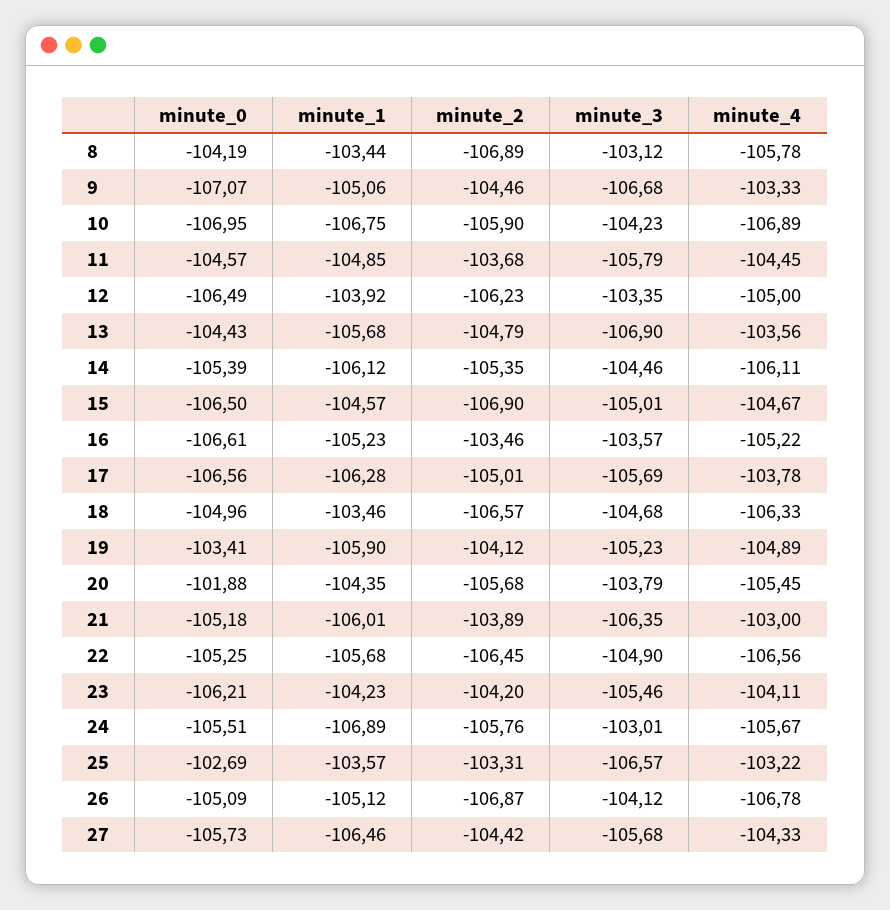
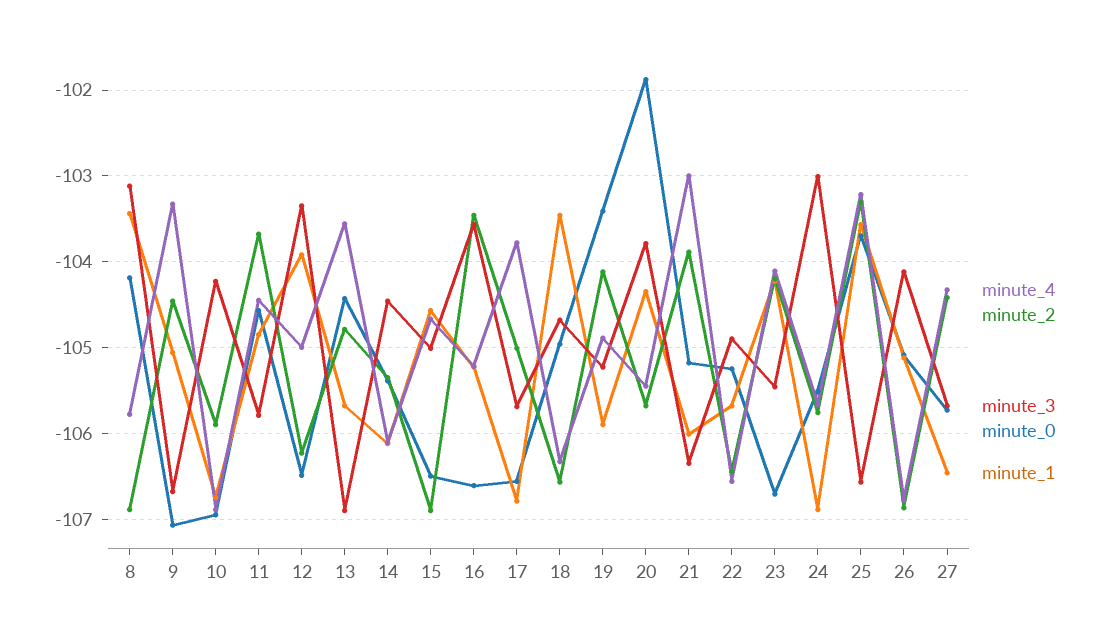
  {
    "minute_0": {
      "8": -104.19,
      "9": -107.07,
      "10": -106.95,
      "11": -104.57,
      "12": -106.49,
      "13": -104.43,
      "14": -105.39,
      "15": -106.5,
      "16": -106.61,
      "17": -106.56,
      "18": -104.96,
      "19": -103.41,
      "20": -101.88,
      "21": -105.18,
      "22": -105.25,
-     "23": -106.21,
+     "23": -106.7,
      "24": -105.51,
-     "25": -102.69,
+     "25": -103.7,
      "26": -105.09,
      "27": -105.73
    },
    "minute_1": {
      "8": -103.44,
      "9": -105.06,
      "10": -106.75,
      "11": -104.85,
      "12": -103.92,
      "13": -105.68,
      "14": -106.12,
      "15": -104.57,
      "16": -105.23,
-     "17": -106.28,
+     "17": -106.8,
      "18": -103.46,
      "19": -105.9,
      "20": -104.35,
      "21": -106.01,
      "22": -105.68,
      "23": -104.23,
      "24": -106.89,
      "25": -103.57,
      "26": -105.12,
      "27": -106.46
    },
    "minute_2": {
      "8": -106.89,
      "9": -104.46,
      "10": -105.9,
      "11": -103.68,
      "12": -106.23,
      "13": -104.79,
      "14": -105.35,
      "15": -106.9,
      "16": -103.46,
      "17": -105.01,
      "18": -106.57,
      "19": -104.12,
      "20": -105.68,
      "21": -103.89,
      "22": -106.45,
      "23": -104.2,
      "24": -105.76,
      "25": -103.31,
      "26": -106.87,
      "27": -104.42
    },
    "minute_3": {
      "8": -103.12,
      "9": -106.68,
      "10": -104.23,
      "11": -105.79,
      "12": -103.35,
      "13": -106.9,
      "14": -104.46,
      "15": -105.01,
      "16": -103.57,
      "17": -105.69,
      "18": -104.68,
      "19": -105.23,
      "20": -103.79,
      "21": -106.35,
      "22": -104.9,
      "23": -105.46,
      "24": -103.01,
      "25": -106.57,
      "26": -104.12,
      "27": -105.68
    },
    "minute_4": {
      "8": -105.78,
      "9": -103.33,
      "10": -106.89,
      "11": -104.45,
      "12": -105,
      "13": -103.56,
      "14": -106.11,
      "15": -104.67,
      "16": -105.22,
      "17": -103.78,
      "18": -106.33,
      "19": -104.89,
      "20": -105.45,
      "21": -103,
      "22": -106.56,
      "23": -104.11,
      "24": -105.67,
      "25": -103.22,
      "26": -106.78,
      "27": -104.33
    }
  }

